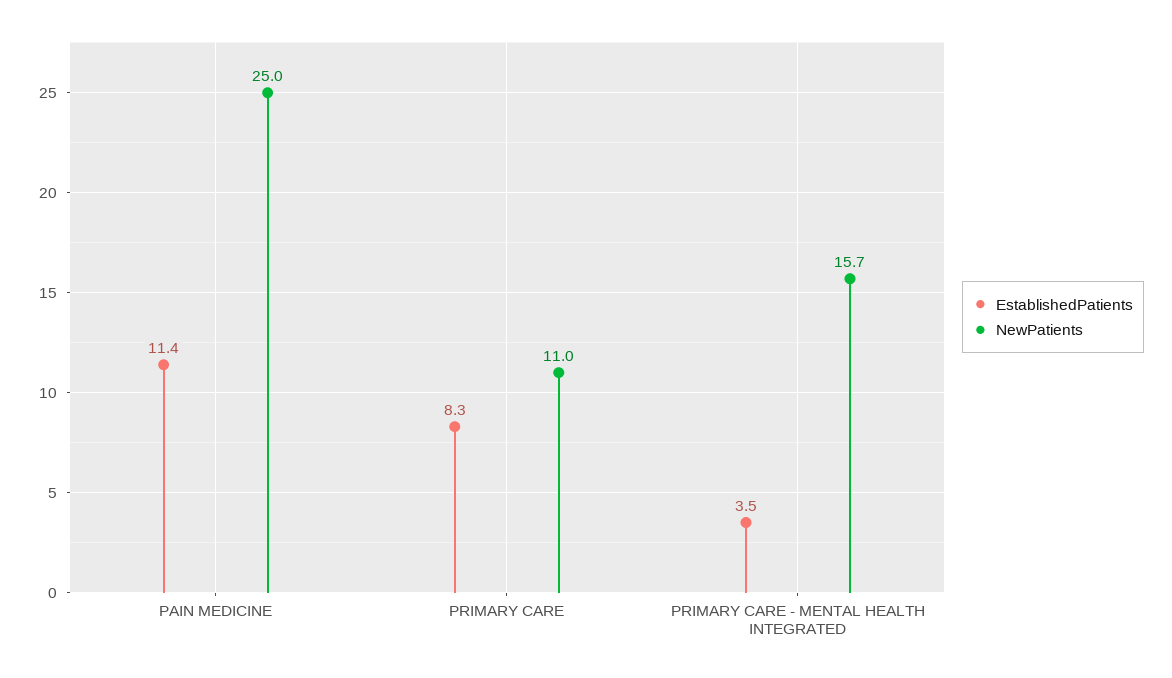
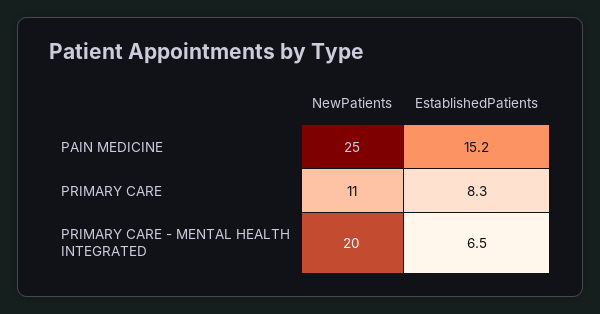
  {
    "EstablishedPatients": {
-     "PAIN MEDICINE": 11.4,
+     "PAIN MEDICINE": 15.2,
      "PRIMARY CARE": 8.3,
-     "PRIMARY CARE - MENTAL HEALTH INTEGRATED": 3.5
+     "PRIMARY CARE - MENTAL HEALTH INTEGRATED": 6.5
    },
    "NewPatients": {
      "PAIN MEDICINE": 25,
      "PRIMARY CARE": 11,
-     "PRIMARY CARE - MENTAL HEALTH INTEGRATED": 15.7
+     "PRIMARY CARE - MENTAL HEALTH INTEGRATED": 20
    }
  }

